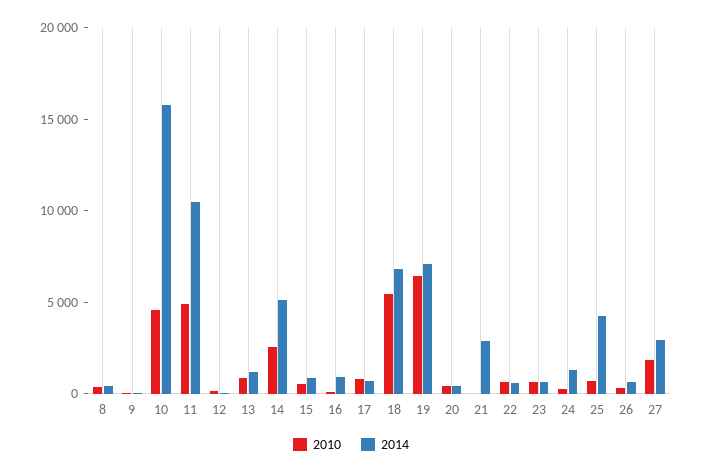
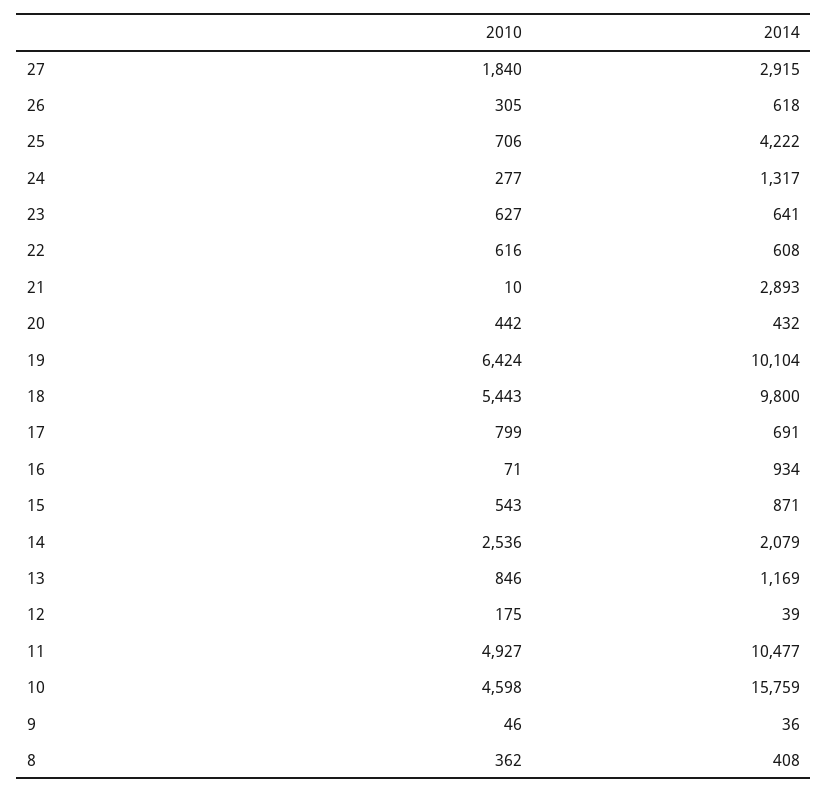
  {
    "2010": {
      "8": 362,
      "9": 46,
      "10": 4598,
      "11": 4927,
      "12": 175,
      "13": 846,
      "14": 2536,
      "15": 543,
      "16": 71,
      "17": 799,
      "18": 5443,
      "19": 6424,
      "20": 442,
      "21": 10,
      "22": 616,
      "23": 627,
      "24": 277,
      "25": 706,
      "26": 305,
      "27": 1840
    },
    "2014": {
      "8": 408,
      "9": 36,
      "10": 15759,
      "11": 10477,
      "12": 39,
      "13": 1169,
-     "14": 5000,
+     "14": 2079,
      "15": 871,
      "16": 934,
      "17": 691,
-     "18": 7000,
+     "18": 9800,
-     "19": 7000,
+     "19": 10104,
      "20": 432,
      "21": 2893,
      "22": 608,
      "23": 641,
      "24": 1317,
      "25": 4222,
      "26": 618,
      "27": 2915
    }
  }

